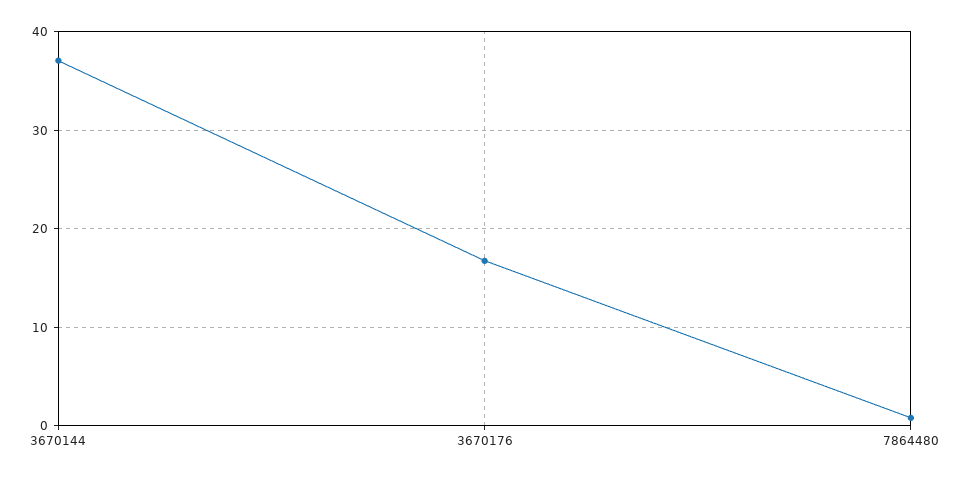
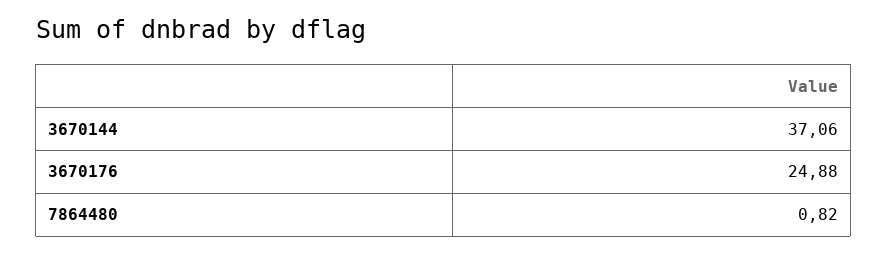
  {
    "3670144": 37.06,
-   "3670176": 17,
+   "3670176": 24.88,
    "7864480": 0.82
  }

